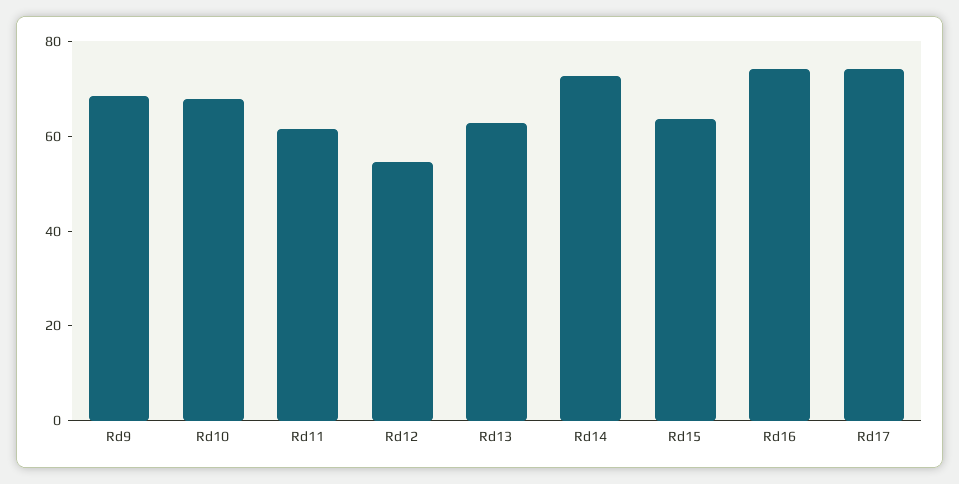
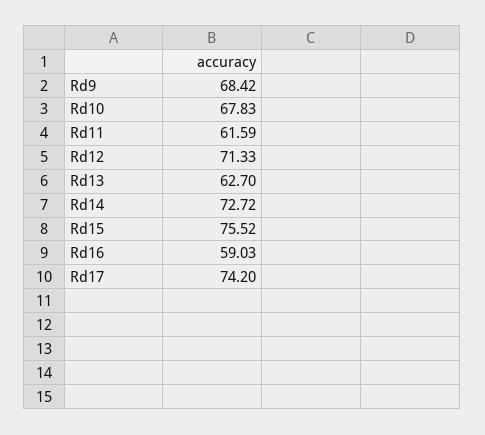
  {
    "Rd9": 68.42,
    "Rd10": 67.83,
    "Rd11": 61.59,
-   "Rd12": 55,
+   "Rd12": 71.33,
    "Rd13": 62.7,
    "Rd14": 72.72,
-   "Rd15": 65,
+   "Rd15": 75.52,
-   "Rd16": 75,
+   "Rd16": 59.03,
    "Rd17": 74.2
  }

